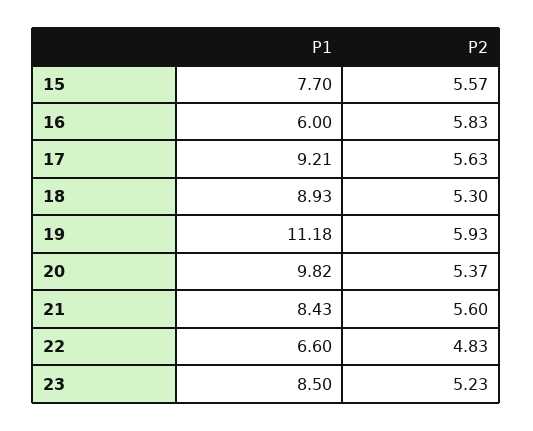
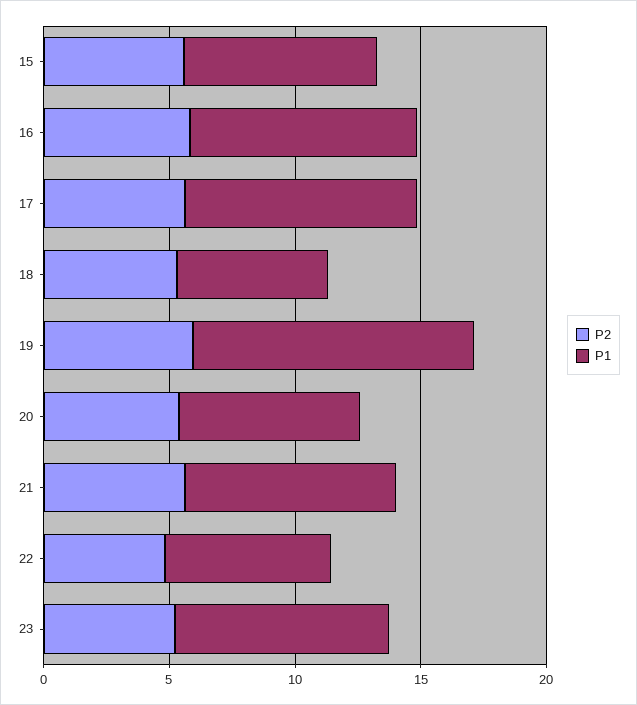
  {
    "P1": {
      "15": 7.7,
-     "16": 6,
+     "16": 9,
      "17": 9.21,
-     "18": 8.93,
+     "18": 6,
      "19": 11.18,
-     "20": 9.82,
+     "20": 7,
      "21": 8.43,
      "22": 6.6,
      "23": 8.5
    },
    "P2": {
      "15": 5.57,
      "16": 5.83,
      "17": 5.63,
      "18": 5.3,
      "19": 5.93,
      "20": 5.37,
      "21": 5.6,
      "22": 4.83,
      "23": 5.23
    }
  }

